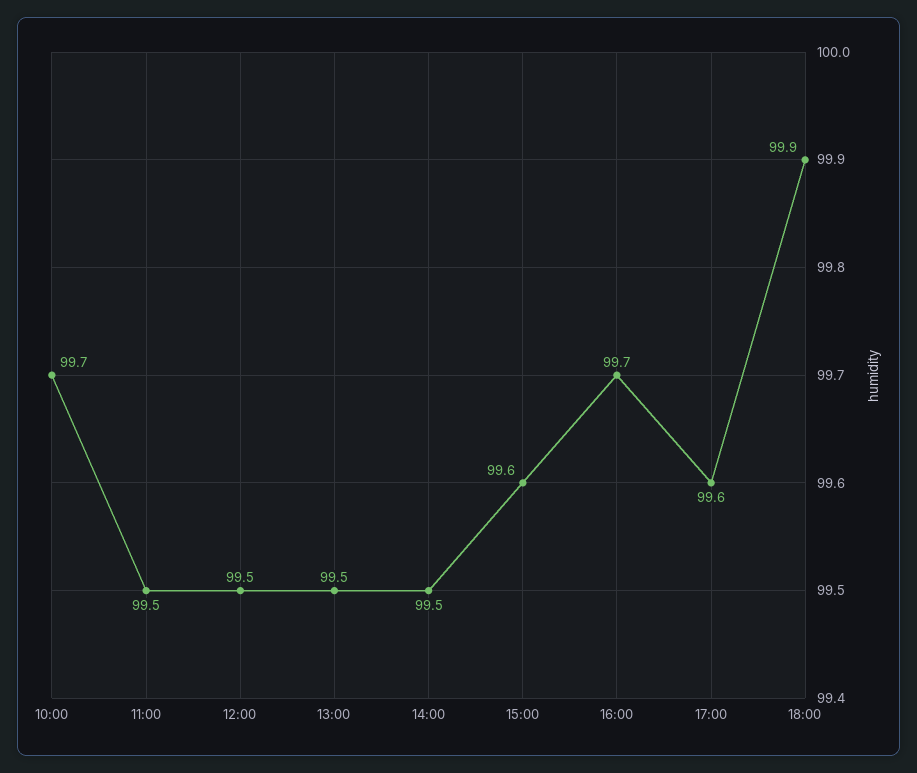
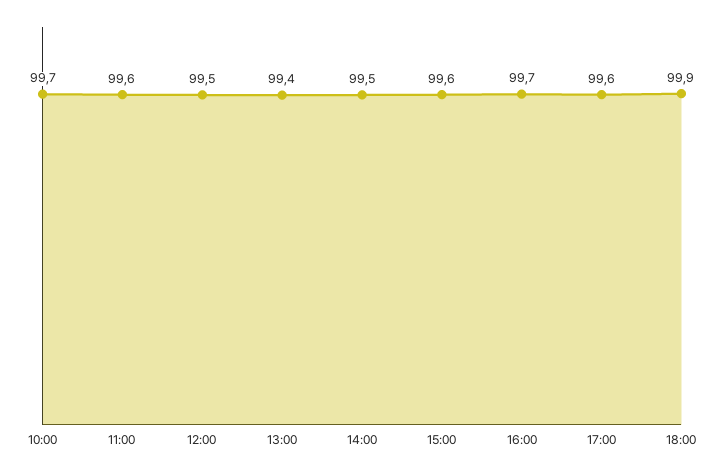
  {
    "10:00": 99.7,
-   "11:00": 99.5,
+   "11:00": 99.6,
    "12:00": 99.5,
-   "13:00": 99.5,
+   "13:00": 99.4,
    "14:00": 99.5,
    "15:00": 99.6,
    "16:00": 99.7,
    "17:00": 99.6,
    "18:00": 99.9
  }

